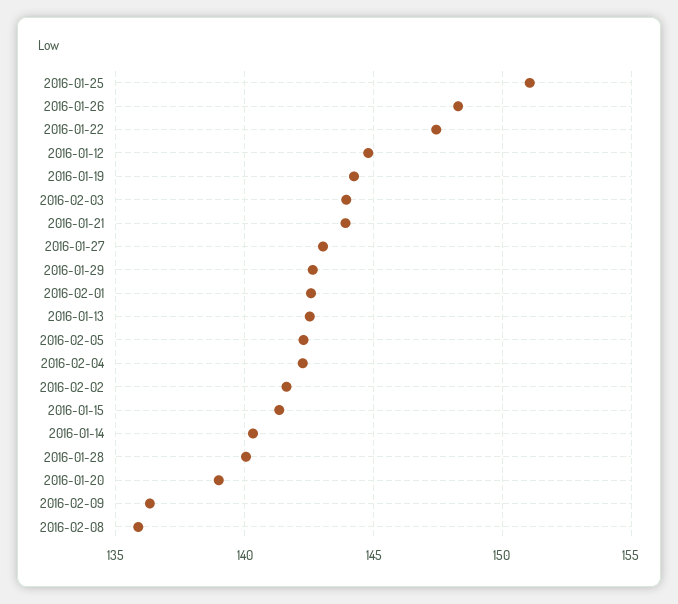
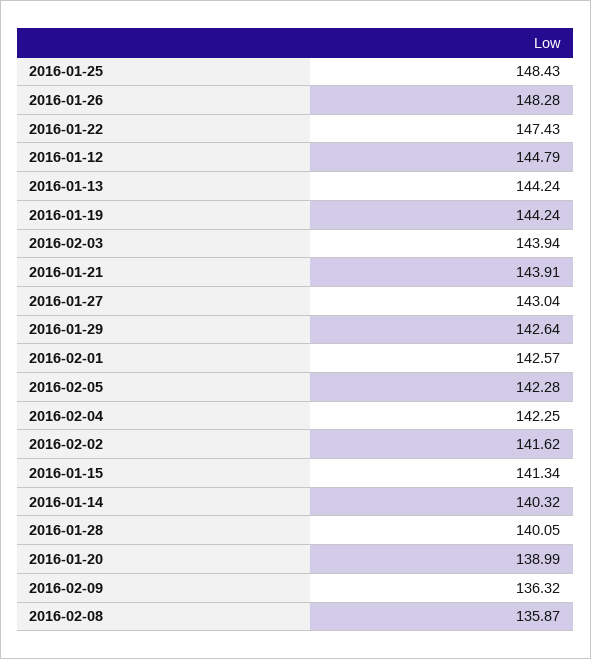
  {
-   "2016-01-25": 151,
+   "2016-01-25": 148.43,
    "2016-01-26": 148.28,
    "2016-01-22": 147.43,
    "2016-01-12": 144.79,
    "2016-01-19": 144.24,
    "2016-02-03": 143.94,
    "2016-01-21": 143.91,
    "2016-01-27": 143.04,
    "2016-01-29": 142.64,
    "2016-02-01": 142.57,
-   "2016-01-13": 142.5,
+   "2016-01-13": 144.24,
    "2016-02-05": 142.28,
    "2016-02-04": 142.25,
    "2016-02-02": 141.62,
    "2016-01-15": 141.34,
    "2016-01-14": 140.32,
    "2016-01-28": 140.05,
    "2016-01-20": 138.99,
    "2016-02-09": 136.32,
    "2016-02-08": 135.87
  }

